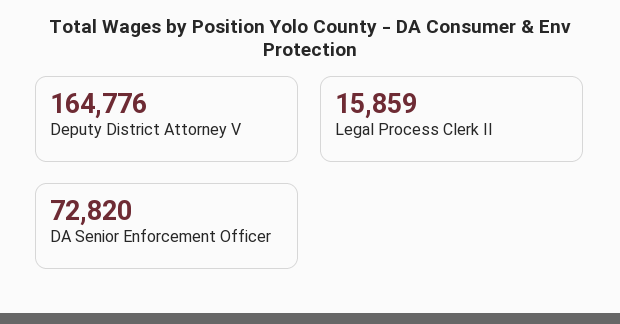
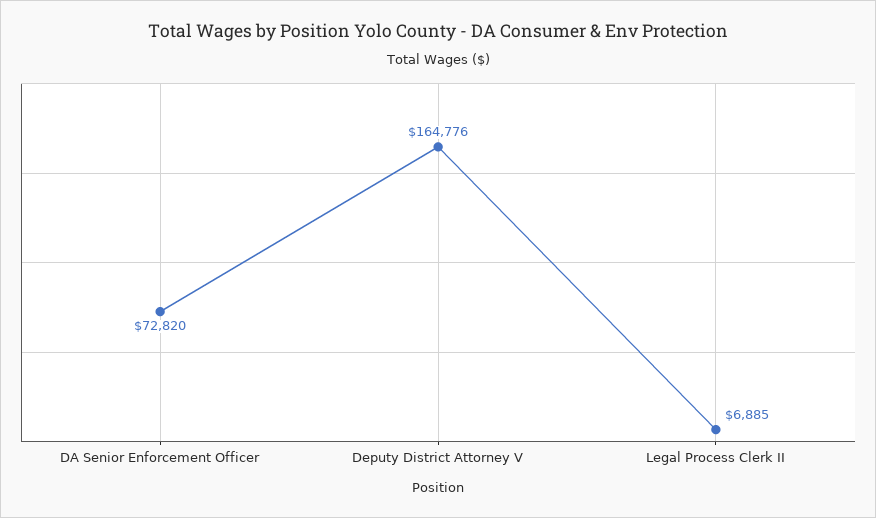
  {
    "Deputy District Attorney V": 164776,
-   "Legal Process Clerk II": 15859,
+   "Legal Process Clerk II": 6885,
    "DA Senior Enforcement Officer": 72820
  }

